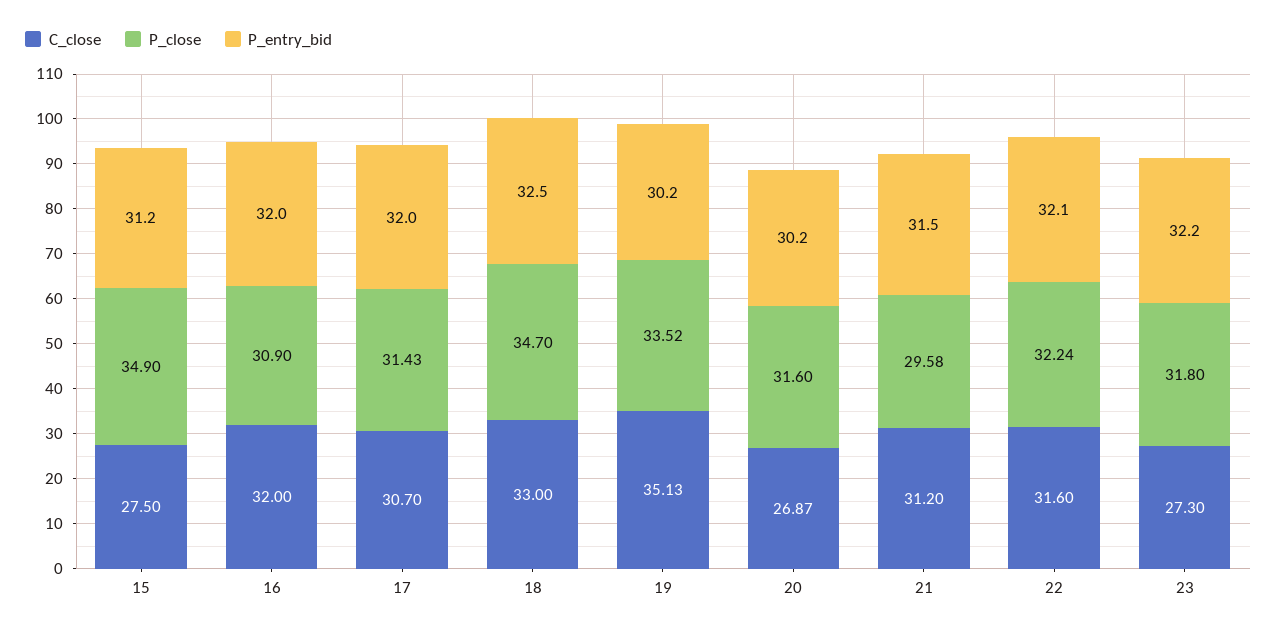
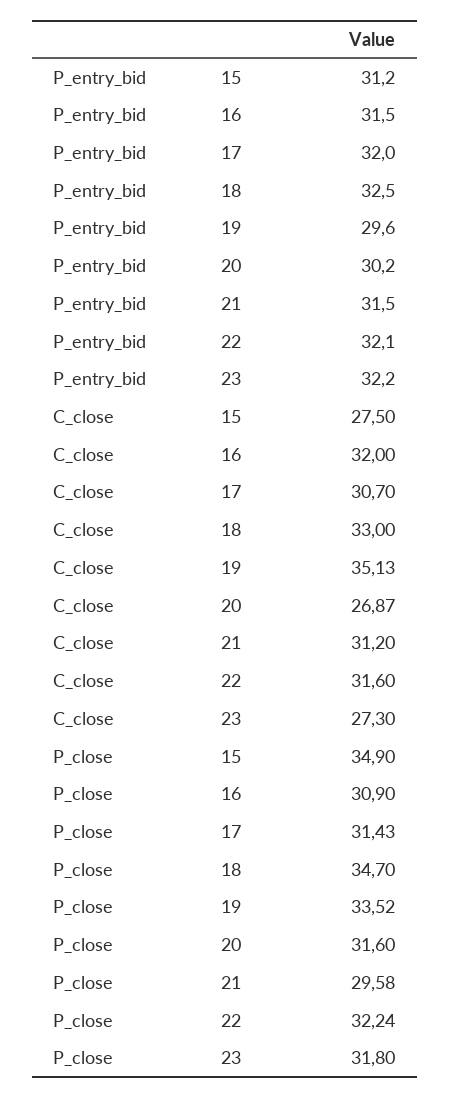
  {
    "C_close": {
      "15": 27.5,
      "16": 32,
      "17": 30.7,
      "18": 33,
      "19": 35.13,
      "20": 26.87,
      "21": 31.2,
      "22": 31.6,
      "23": 27.3
    },
    "P_close": {
      "15": 34.9,
      "16": 30.9,
      "17": 31.43,
      "18": 34.7,
      "19": 33.52,
      "20": 31.6,
      "21": 29.58,
      "22": 32.24,
      "23": 31.8
    },
    "P_entry_bid": {
      "15": 31.2,
-     "16": 32,
+     "16": 31.5,
      "17": 32,
      "18": 32.5,
-     "19": 30.2,
+     "19": 29.6,
      "20": 30.2,
      "21": 31.5,
      "22": 32.1,
      "23": 32.2
    }
  }

